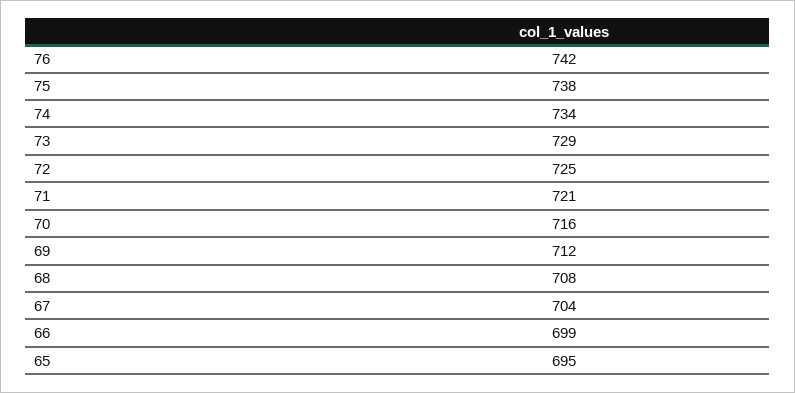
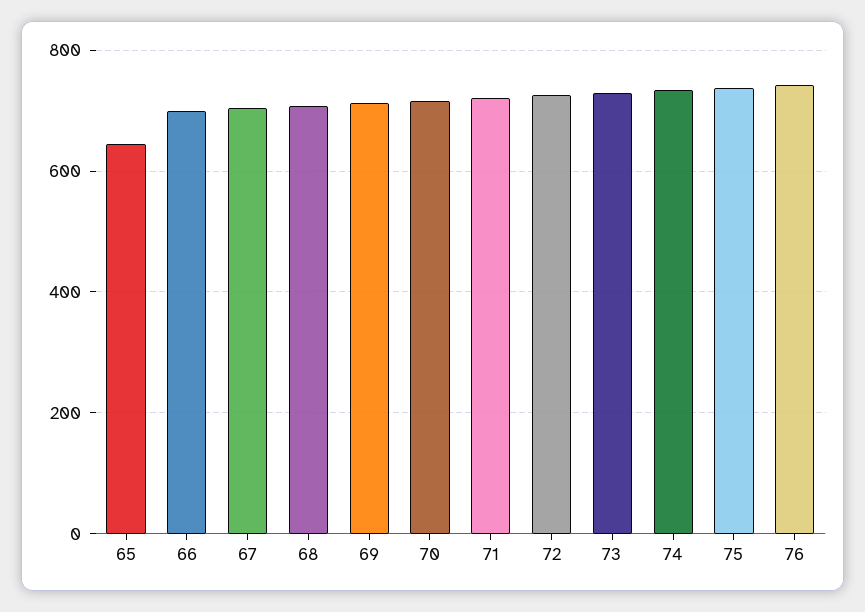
  {
    "76": 742,
    "75": 738,
    "74": 734,
    "73": 729,
    "72": 725,
    "71": 721,
    "70": 716,
    "69": 712,
    "68": 708,
    "67": 704,
    "66": 699,
-   "65": 695
+   "65": 640
  }

